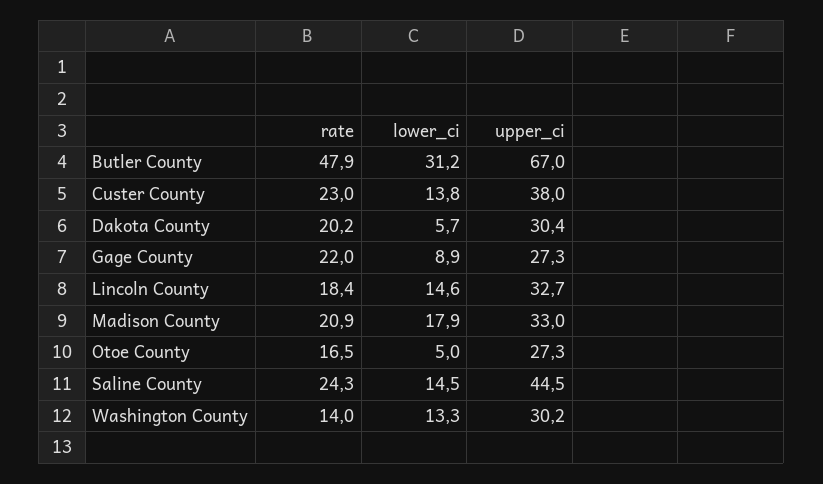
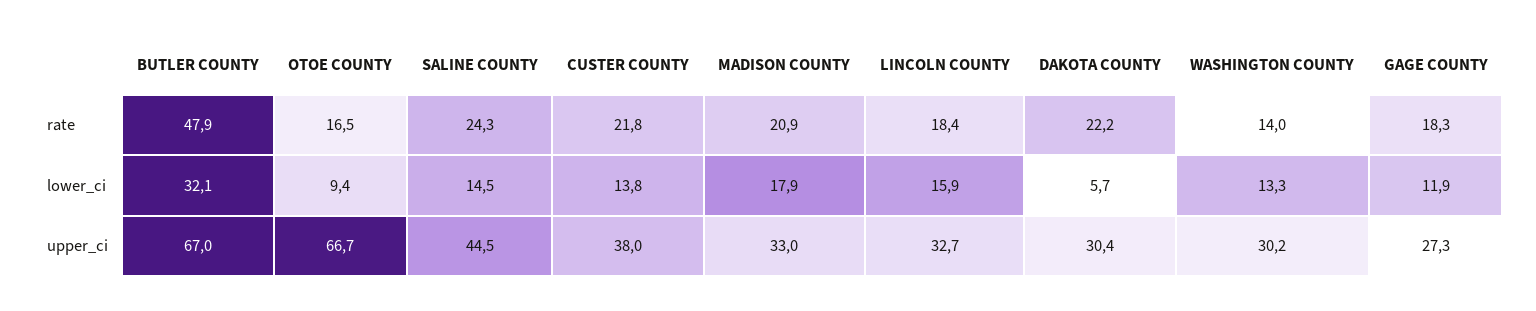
  {
    "rate": {
      "Butler County": 47.9,
-     "Custer County": 23,
+     "Custer County": 21.8,
-     "Dakota County": 20.2,
+     "Dakota County": 22.2,
-     "Gage County": 22,
+     "Gage County": 18.3,
      "Lincoln County": 18.4,
      "Madison County": 20.9,
      "Otoe County": 16.5,
      "Saline County": 24.3,
      "Washington County": 14
    },
    "lower_ci": {
-     "Butler County": 31.2,
+     "Butler County": 32.1,
      "Custer County": 13.8,
      "Dakota County": 5.7,
-     "Gage County": 8.9,
+     "Gage County": 11.9,
-     "Lincoln County": 14.6,
+     "Lincoln County": 15.9,
      "Madison County": 17.9,
-     "Otoe County": 5,
+     "Otoe County": 9.4,
      "Saline County": 14.5,
      "Washington County": 13.3
    },
    "upper_ci": {
      "Butler County": 67,
      "Custer County": 38,
      "Dakota County": 30.4,
      "Gage County": 27.3,
      "Lincoln County": 32.7,
      "Madison County": 33,
-     "Otoe County": 27.3,
+     "Otoe County": 66.7,
      "Saline County": 44.5,
      "Washington County": 30.2
    }
  }

